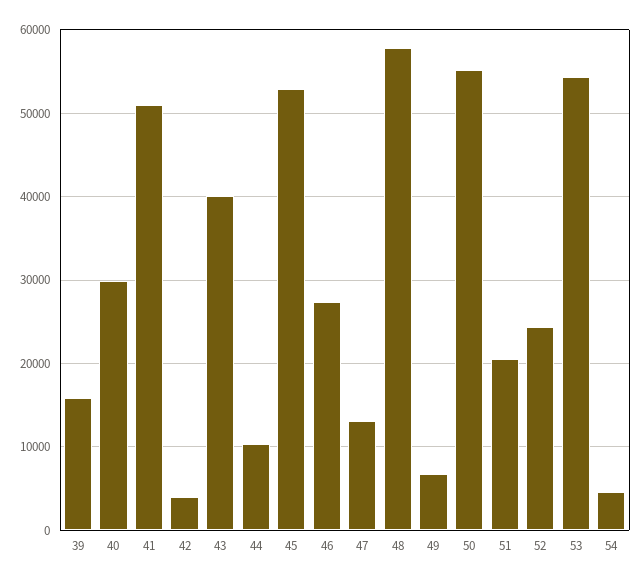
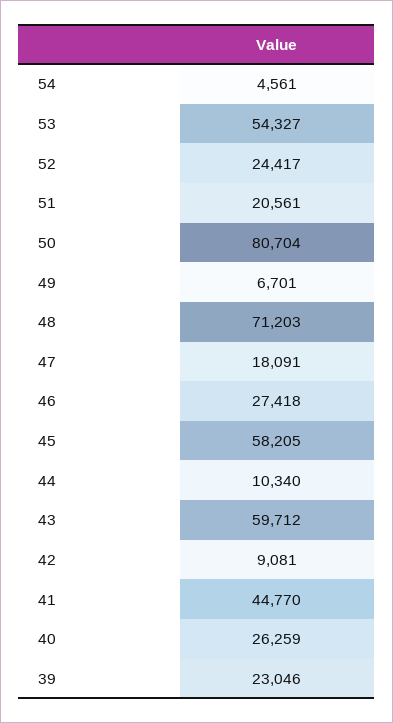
  {
-   "39": 16000,
+   "39": 23046,
-   "40": 30000,
+   "40": 26259,
-   "41": 51000,
+   "41": 44770,
-   "42": 4000,
+   "42": 9081,
-   "43": 40000,
+   "43": 59712,
    "44": 10340,
-   "45": 53000,
+   "45": 58205,
    "46": 27418,
-   "47": 13000,
+   "47": 18091,
-   "48": 58000,
+   "48": 71203,
    "49": 6701,
-   "50": 55000,
+   "50": 80704,
    "51": 20561,
    "52": 24417,
    "53": 54327,
    "54": 4561
  }

